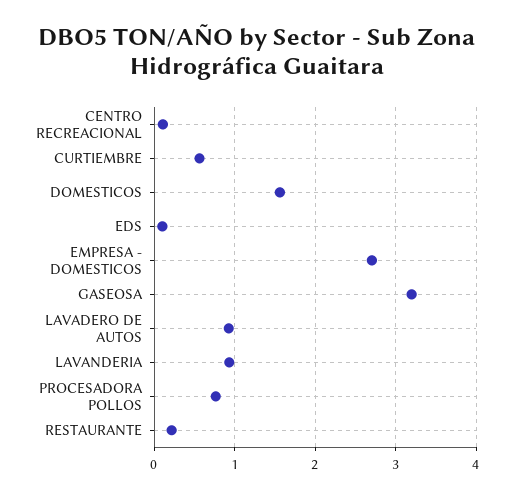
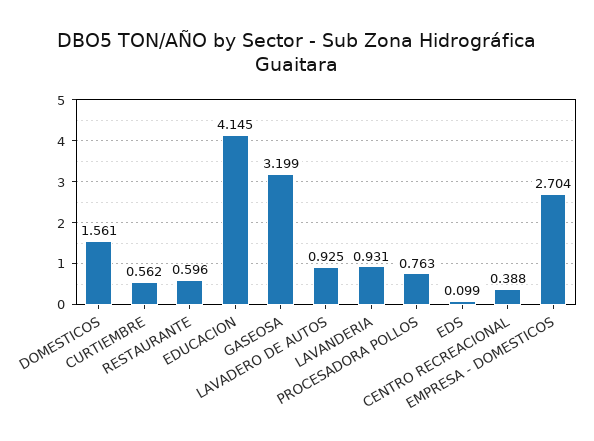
  {
-   "CENTRO RECREACIONAL": 0.1,
+   "CENTRO RECREACIONAL": 0.388,
    "CURTIEMBRE": 0.562,
    "DOMESTICOS": 1.561,
    "EDS": 0.099,
    "EMPRESA - DOMESTICOS": 2.704,
    "GASEOSA": 3.199,
    "LAVADERO DE AUTOS": 0.925,
    "LAVANDERIA": 0.931,
    "PROCESADORA POLLOS": 0.763,
-   "RESTAURANTE": 0.2
+   "RESTAURANTE": 0.596,
+   "EDUCACION": 4.145
  }

